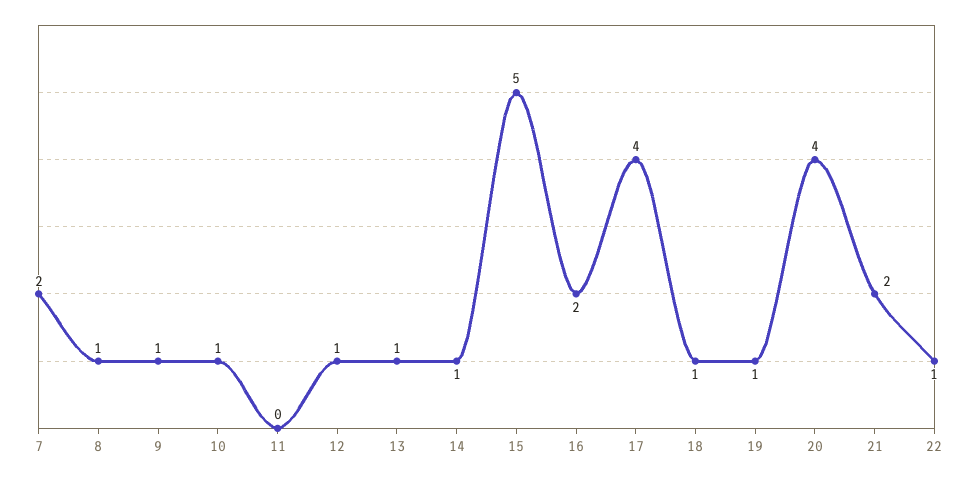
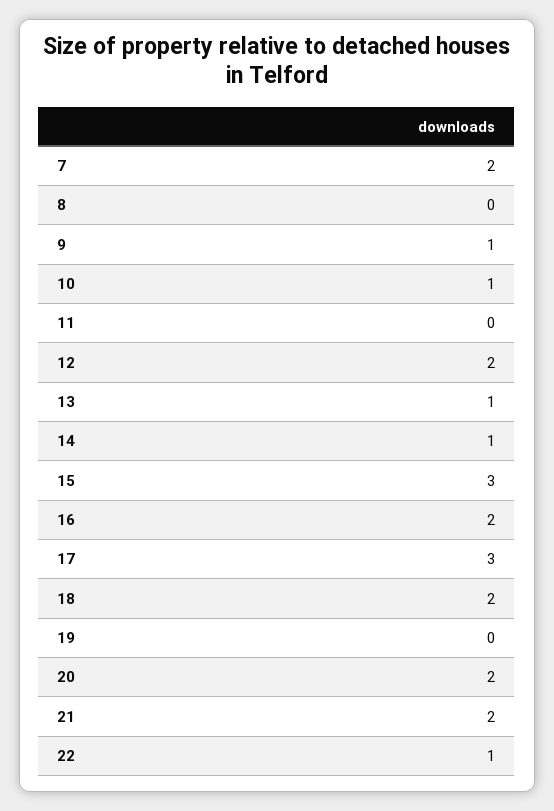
  {
    "7": 2,
-   "8": 1,
+   "8": 0,
    "9": 1,
    "10": 1,
    "11": 0,
-   "12": 1,
+   "12": 2,
    "13": 1,
    "14": 1,
-   "15": 5,
+   "15": 3,
    "16": 2,
-   "17": 4,
+   "17": 3,
-   "18": 1,
+   "18": 2,
-   "19": 1,
+   "19": 0,
-   "20": 4,
+   "20": 2,
    "21": 2,
    "22": 1
  }

